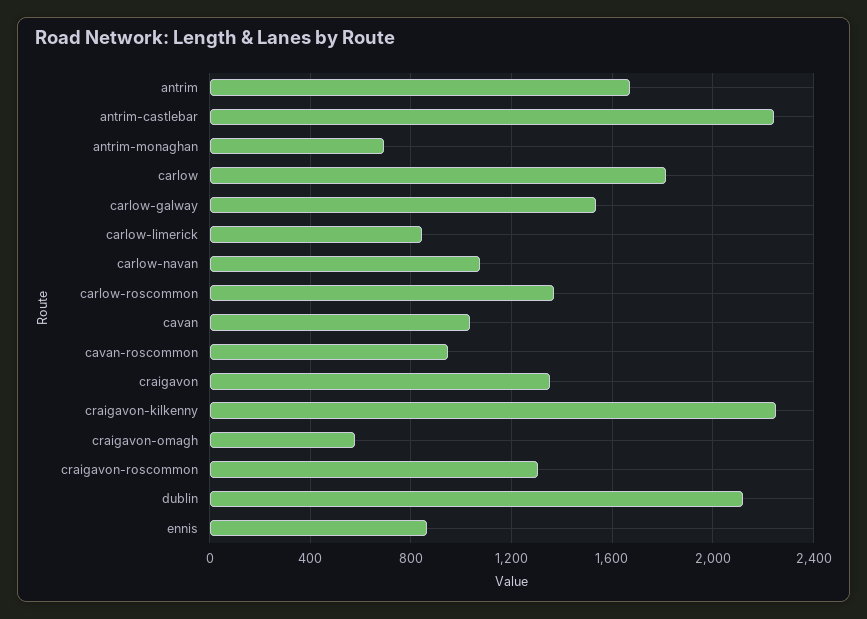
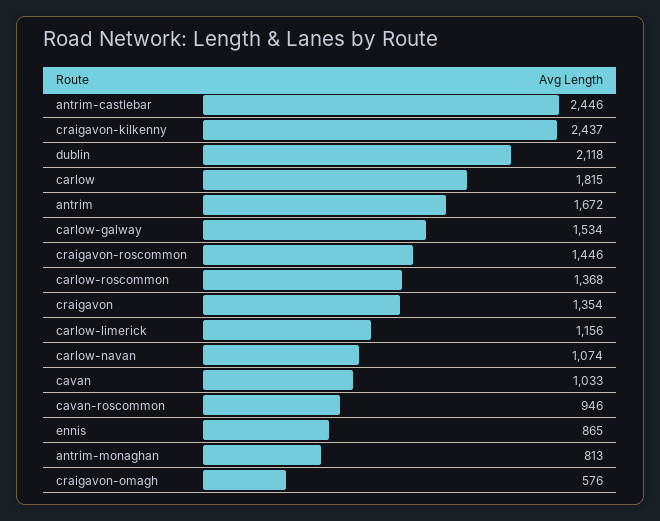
  {
    "antrim": 1672,
-   "antrim-castlebar": 2250,
+   "antrim-castlebar": 2446,
-   "antrim-monaghan": 700,
+   "antrim-monaghan": 813,
    "carlow": 1815,
    "carlow-galway": 1534,
-   "carlow-limerick": 850,
+   "carlow-limerick": 1156,
    "carlow-navan": 1074,
    "carlow-roscommon": 1368,
    "cavan": 1033,
    "cavan-roscommon": 946,
    "craigavon": 1354,
-   "craigavon-kilkenny": 2250,
+   "craigavon-kilkenny": 2437,
    "craigavon-omagh": 576,
-   "craigavon-roscommon": 1300,
+   "craigavon-roscommon": 1446,
    "dublin": 2118,
    "ennis": 865
  }

